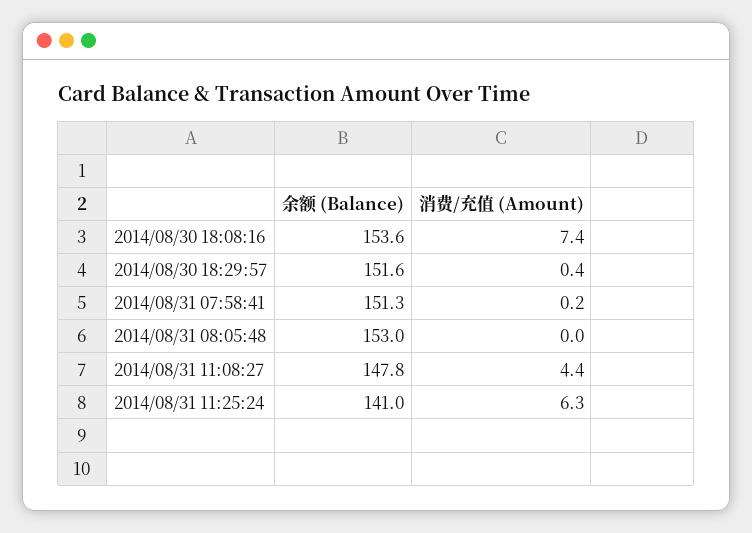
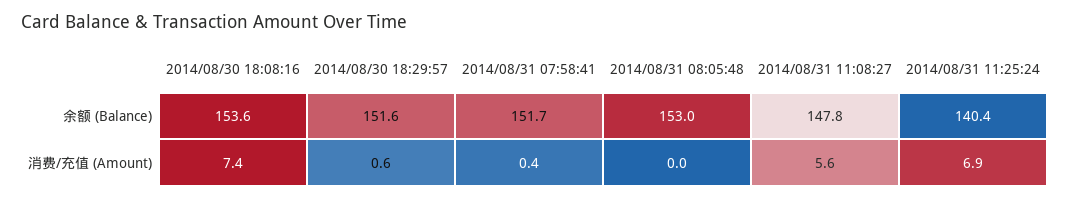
  {
    "余额 (Balance)": {
      "2014/08/30 18:08:16": 153.6,
      "2014/08/30 18:29:57": 151.6,
-     "2014/08/31 07:58:41": 151.3,
+     "2014/08/31 07:58:41": 151.7,
      "2014/08/31 08:05:48": 153,
      "2014/08/31 11:08:27": 147.8,
-     "2014/08/31 11:25:24": 141
+     "2014/08/31 11:25:24": 140.4
    },
    "消费/充值 (Amount)": {
      "2014/08/30 18:08:16": 7.4,
-     "2014/08/30 18:29:57": 0.4,
+     "2014/08/30 18:29:57": 0.6,
-     "2014/08/31 07:58:41": 0.2,
+     "2014/08/31 07:58:41": 0.4,
      "2014/08/31 08:05:48": 0,
-     "2014/08/31 11:08:27": 4.4,
+     "2014/08/31 11:08:27": 5.6,
-     "2014/08/31 11:25:24": 6.3
+     "2014/08/31 11:25:24": 6.9
    }
  }

